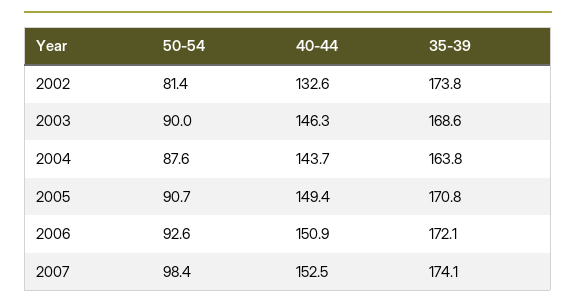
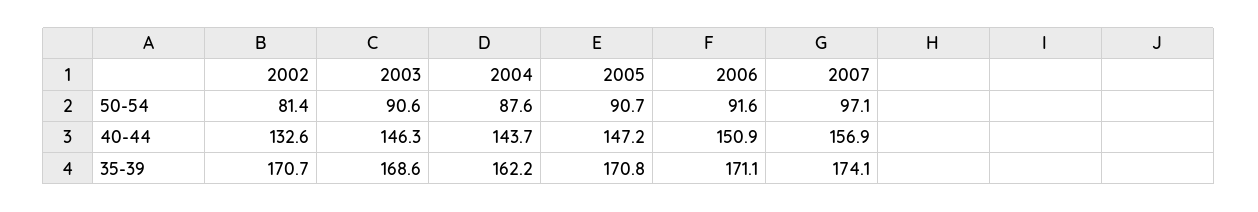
  {
    "50-54": {
      "2002": 81.4,
-     "2003": 90,
+     "2003": 90.6,
      "2004": 87.6,
      "2005": 90.7,
-     "2006": 92.6,
+     "2006": 91.6,
-     "2007": 98.4
+     "2007": 97.1
    },
    "40-44": {
      "2002": 132.6,
      "2003": 146.3,
      "2004": 143.7,
-     "2005": 149.4,
+     "2005": 147.2,
      "2006": 150.9,
-     "2007": 152.5
+     "2007": 156.9
    },
    "35-39": {
-     "2002": 173.8,
+     "2002": 170.7,
      "2003": 168.6,
-     "2004": 163.8,
+     "2004": 162.2,
      "2005": 170.8,
-     "2006": 172.1,
+     "2006": 171.1,
      "2007": 174.1
    }
  }

